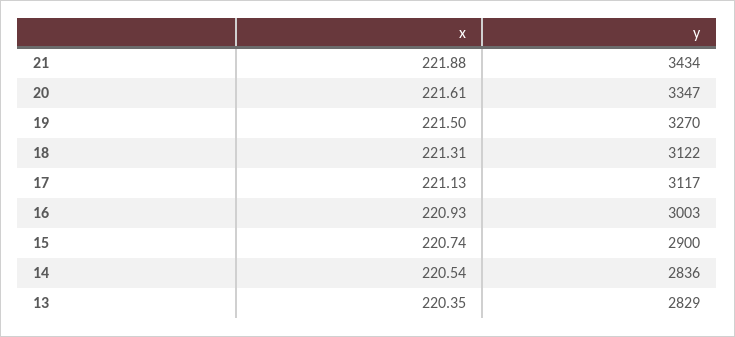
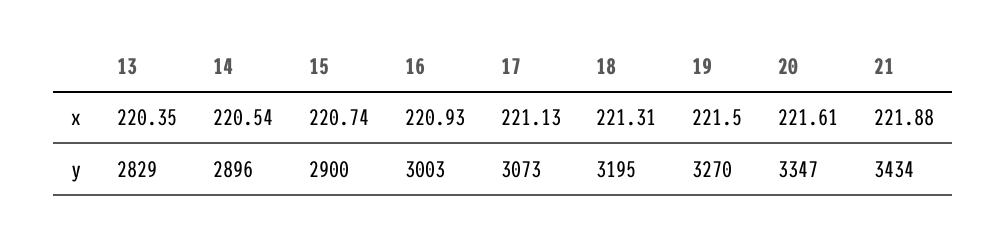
  {
    "x": {
      "21": 221.88,
      "20": 221.61,
      "19": 221.5,
      "18": 221.31,
      "17": 221.13,
      "16": 220.93,
      "15": 220.74,
      "14": 220.54,
      "13": 220.35
    },
    "y": {
      "21": 3434,
      "20": 3347,
      "19": 3270,
-     "18": 3122,
+     "18": 3195,
-     "17": 3117,
+     "17": 3073,
      "16": 3003,
      "15": 2900,
-     "14": 2836,
+     "14": 2896,
      "13": 2829
    }
  }

